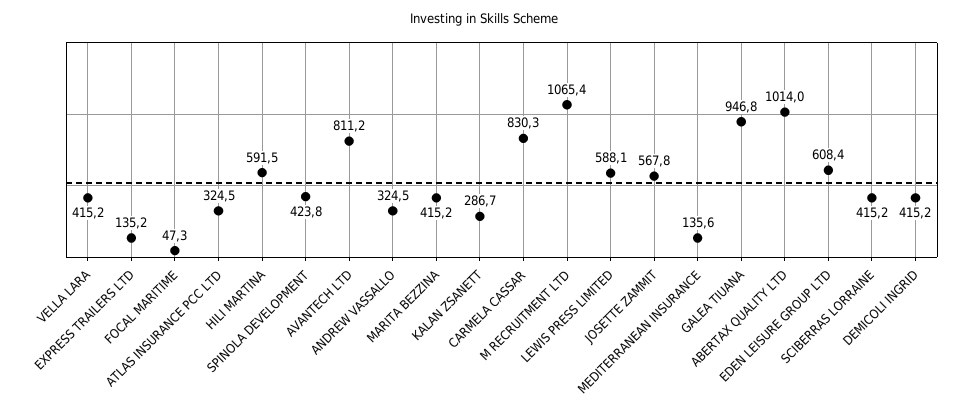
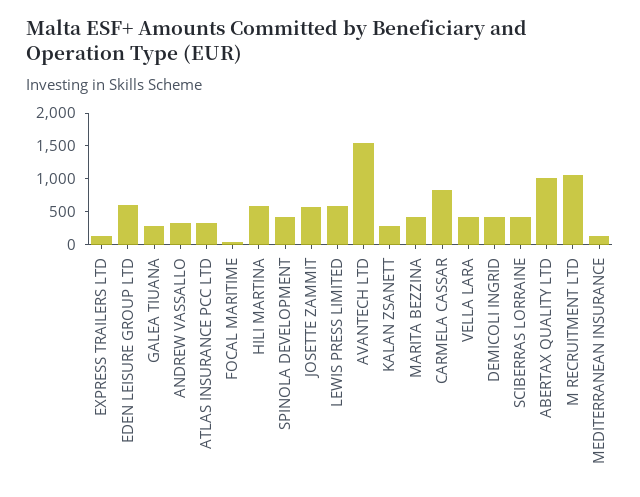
  {
    "VELLA LARA": 415.2,
    "EXPRESS TRAILERS LTD": 135.2,
    "FOCAL MARITIME": 47.3,
    "ATLAS INSURANCE PCC LTD": 324.5,
    "HILI MARTINA": 591.5,
    "SPINOLA DEVELOPMENT": 423.8,
-   "AVANTECH LTD": 811.2,
+   "AVANTECH LTD": 1500,
    "ANDREW VASSALLO": 324.5,
    "MARITA BEZZINA": 415.2,
    "KALAN ZSANETT": 286.7,
    "CARMELA CASSAR": 830.3,
    "M RECRUITMENT LTD": 1065.4,
    "LEWIS PRESS LIMITED": 588.1,
    "JOSETTE ZAMMIT": 567.8,
    "MEDITERRANEAN INSURANCE": 135.6,
-   "GALEA TIUANA": 946.8,
+   "GALEA TIUANA": 250,
    "ABERTAX QUALITY LTD": 1014,
    "EDEN LEISURE GROUP LTD": 608.4,
    "SCIBERRAS LORRAINE": 415.2,
    "DEMICOLI INGRID": 415.2
  }

